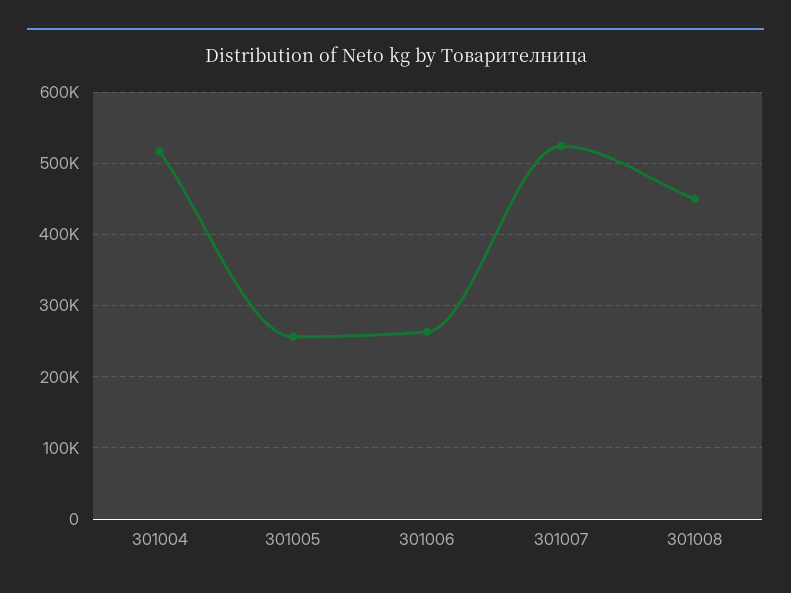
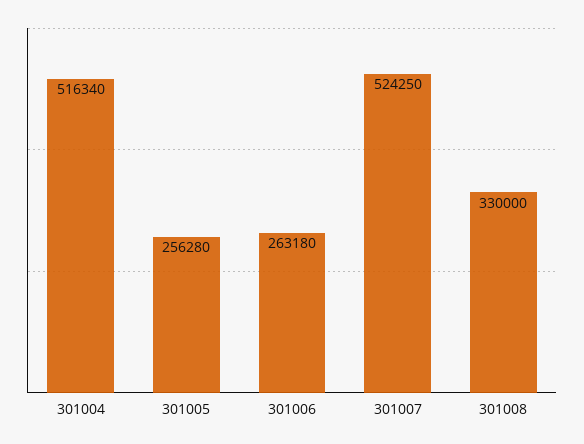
  {
    "301004": 516340,
    "301005": 256280,
    "301006": 263180,
    "301007": 524250,
-   "301008": 450000
+   "301008": 330000
  }

